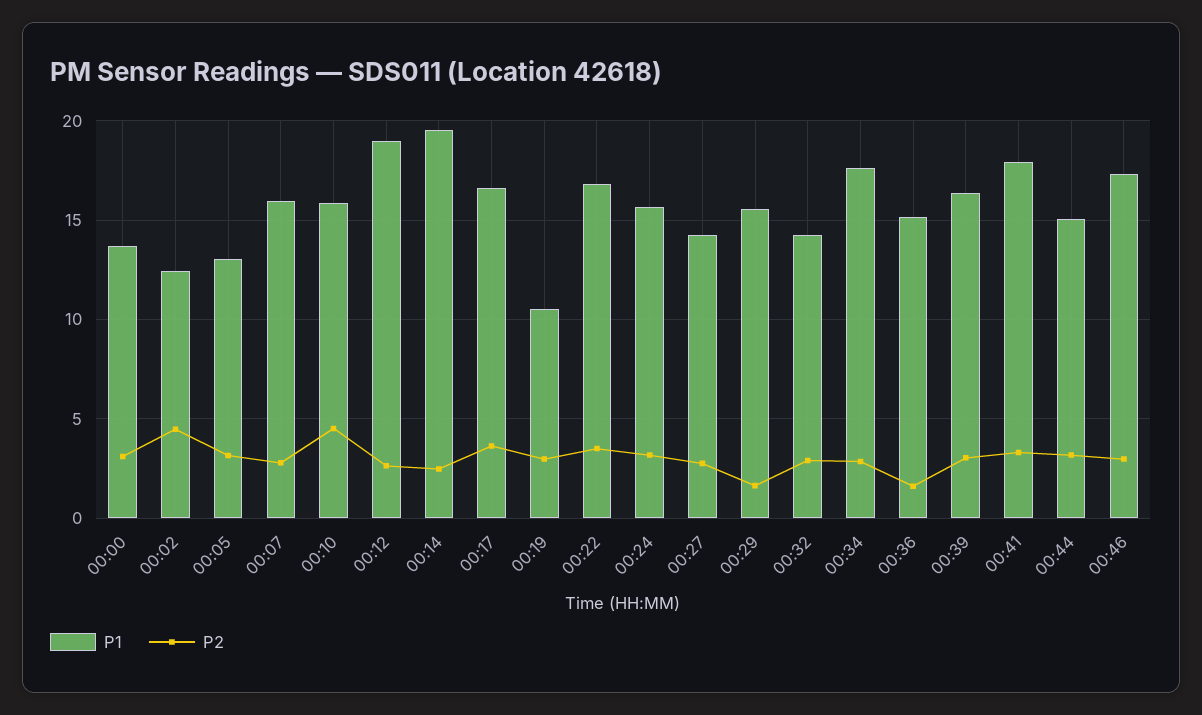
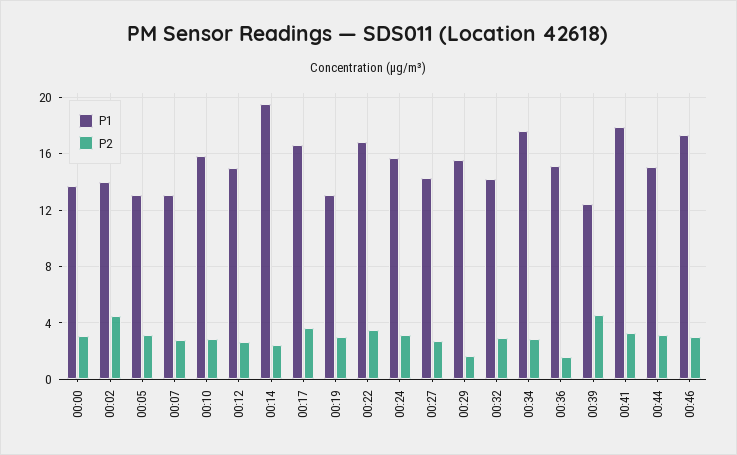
  {
    "P1": {
      "00:00": 13.5,
-     "00:02": 12.5,
+     "00:02": 14,
      "00:05": 13,
-     "00:07": 16,
+     "00:07": 13,
      "00:10": 16,
-     "00:12": 19,
+     "00:12": 15,
      "00:14": 19.5,
      "00:17": 16.5,
-     "00:19": 10.5,
+     "00:19": 13,
      "00:22": 17,
      "00:24": 15.5,
      "00:27": 14.5,
      "00:29": 15.5,
      "00:32": 14,
      "00:34": 17.5,
      "00:36": 15,
-     "00:39": 16.5,
+     "00:39": 12.5,
      "00:41": 18,
      "00:44": 15,
      "00:46": 17.5
    },
    "P2": {
      "00:00": 3,
      "00:02": 4.5,
      "00:05": 3,
      "00:07": 3,
-     "00:10": 4.5,
+     "00:10": 3,
      "00:12": 2.5,
      "00:14": 2.5,
      "00:17": 3.5,
      "00:19": 3,
      "00:22": 3.5,
      "00:24": 3,
      "00:27": 3,
      "00:29": 1.5,
      "00:32": 3,
      "00:34": 3,
      "00:36": 1.5,
-     "00:39": 3,
+     "00:39": 4.5,
      "00:41": 3.5,
      "00:44": 3,
      "00:46": 3
    }
  }

